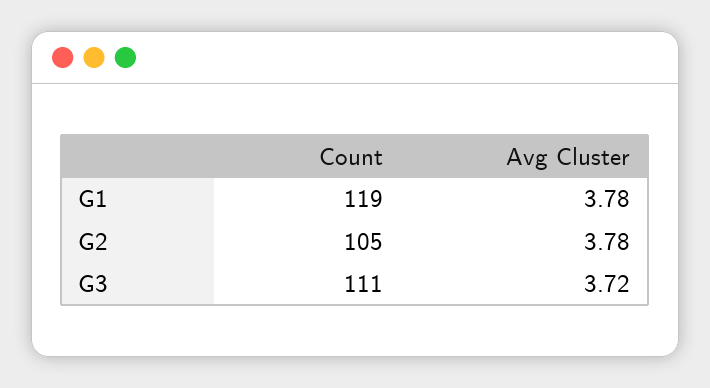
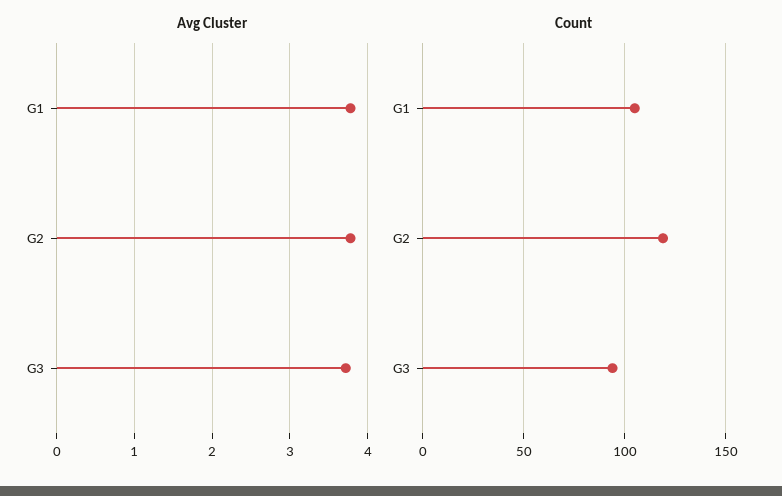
  {
    "Count": {
-     "G1": 119,
+     "G1": 105,
-     "G2": 105,
+     "G2": 120,
-     "G3": 111
+     "G3": 95
    },
    "Avg Cluster": {
      "G1": 3.78,
      "G2": 3.78,
      "G3": 3.72
    }
  }

